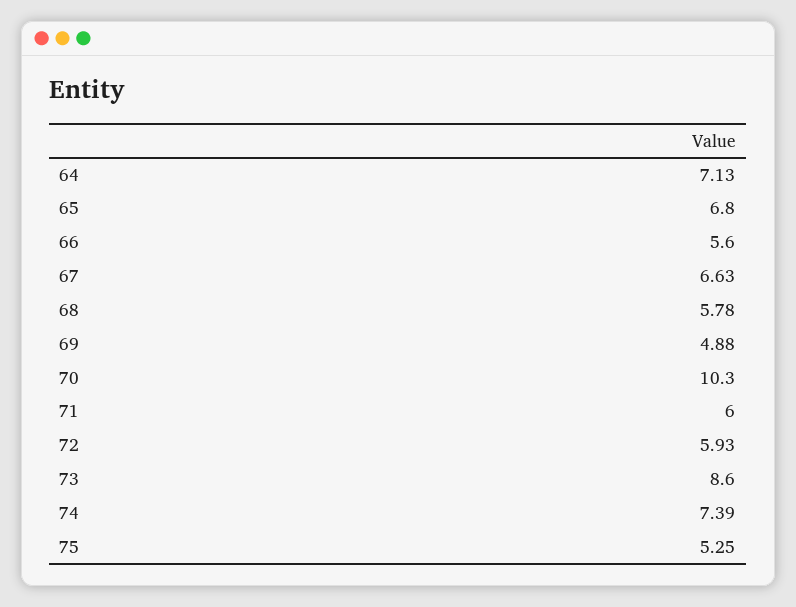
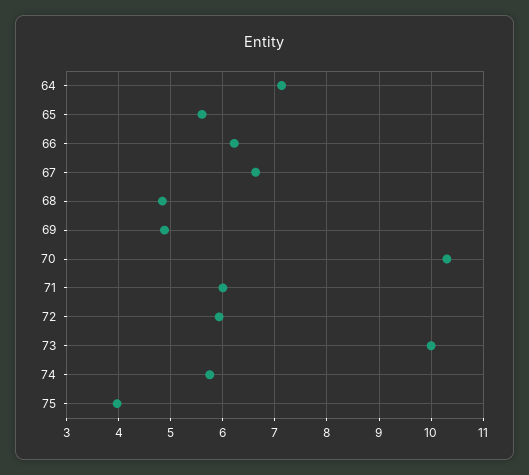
  {
    "64": 7.13,
-   "65": 6.8,
+   "65": 5.6,
-   "66": 5.6,
+   "66": 6.2,
    "67": 6.63,
-   "68": 5.78,
+   "68": 4.8,
    "69": 4.88,
    "70": 10.3,
    "71": 6,
    "72": 5.93,
-   "73": 8.6,
+   "73": 10,
-   "74": 7.39,
+   "74": 5.8,
-   "75": 5.25
+   "75": 4
  }

